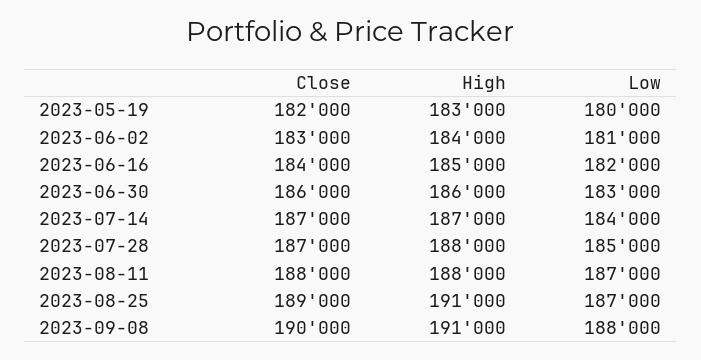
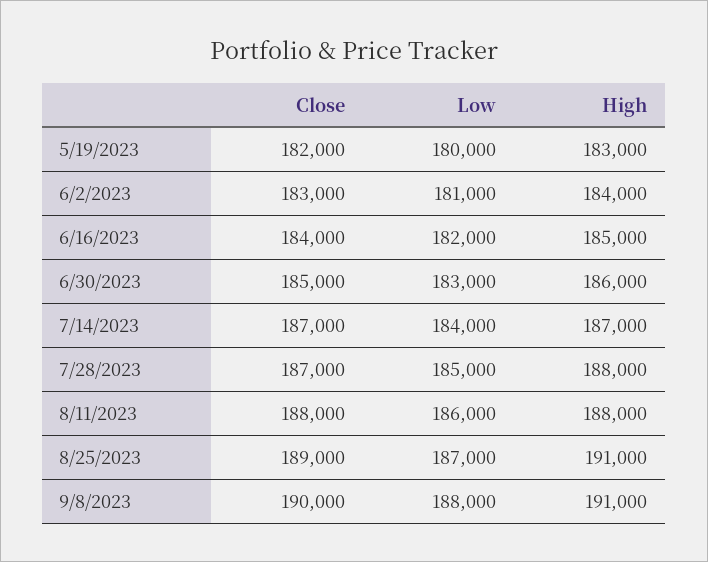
  {
    "Close": {
      "2023-05-19": 182000,
      "2023-06-02": 183000,
      "2023-06-16": 184000,
-     "2023-06-30": 186000,
+     "2023-06-30": 185000,
      "2023-07-14": 187000,
      "2023-07-28": 187000,
      "2023-08-11": 188000,
      "2023-08-25": 189000,
      "2023-09-08": 190000
    },
    "High": {
      "2023-05-19": 183000,
      "2023-06-02": 184000,
      "2023-06-16": 185000,
      "2023-06-30": 186000,
      "2023-07-14": 187000,
      "2023-07-28": 188000,
      "2023-08-11": 188000,
      "2023-08-25": 191000,
      "2023-09-08": 191000
    },
    "Low": {
      "2023-05-19": 180000,
      "2023-06-02": 181000,
      "2023-06-16": 182000,
      "2023-06-30": 183000,
      "2023-07-14": 184000,
      "2023-07-28": 185000,
-     "2023-08-11": 187000,
+     "2023-08-11": 186000,
      "2023-08-25": 187000,
      "2023-09-08": 188000
    }
  }

